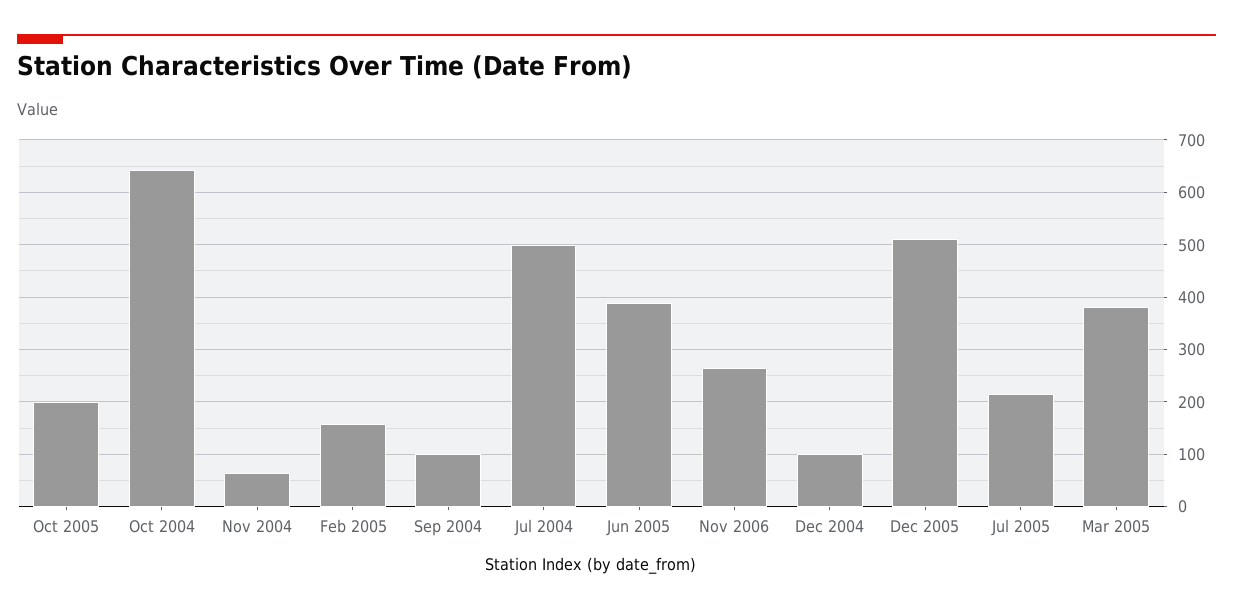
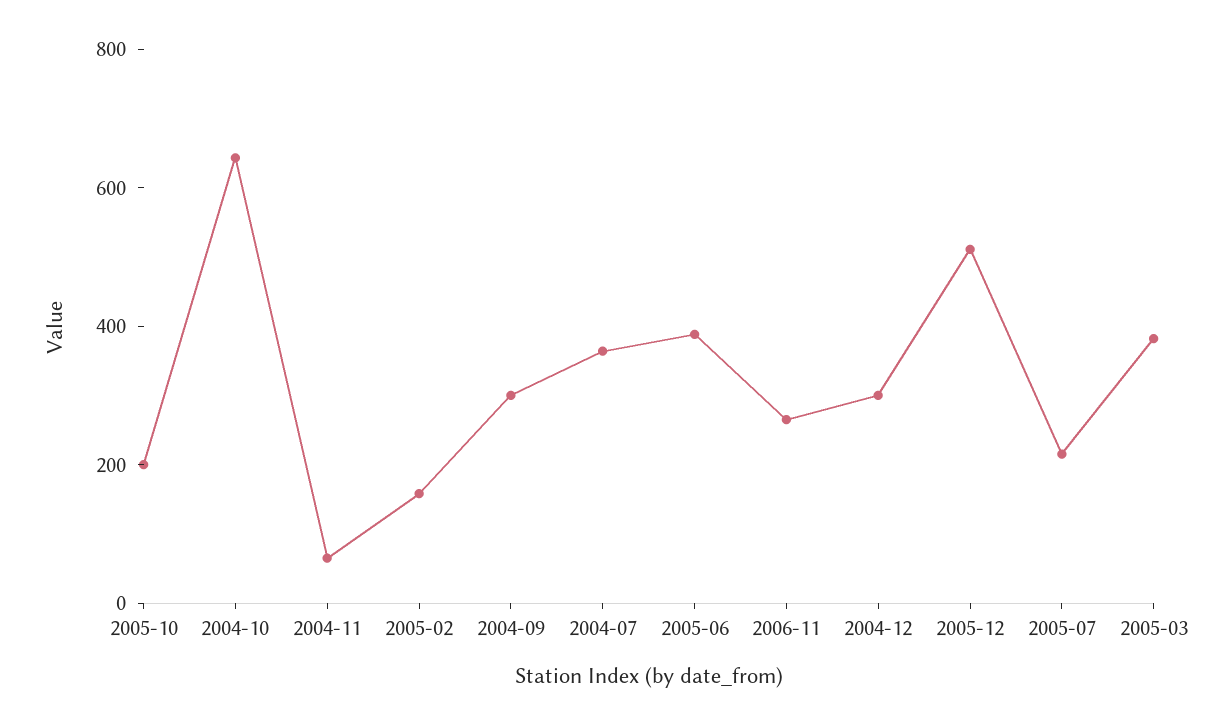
  {
    "Oct 2005": 200,
    "Oct 2004": 640,
    "Nov 2004": 60,
    "Feb 2005": 160,
-   "Sep 2004": 100,
+   "Sep 2004": 300,
-   "Jul 2004": 500,
+   "Jul 2004": 350,
    "Jun 2005": 380,
    "Nov 2006": 260,
-   "Dec 2004": 100,
+   "Dec 2004": 300,
    "Dec 2005": 520,
    "Jul 2005": 220,
    "Mar 2005": 380
  }

